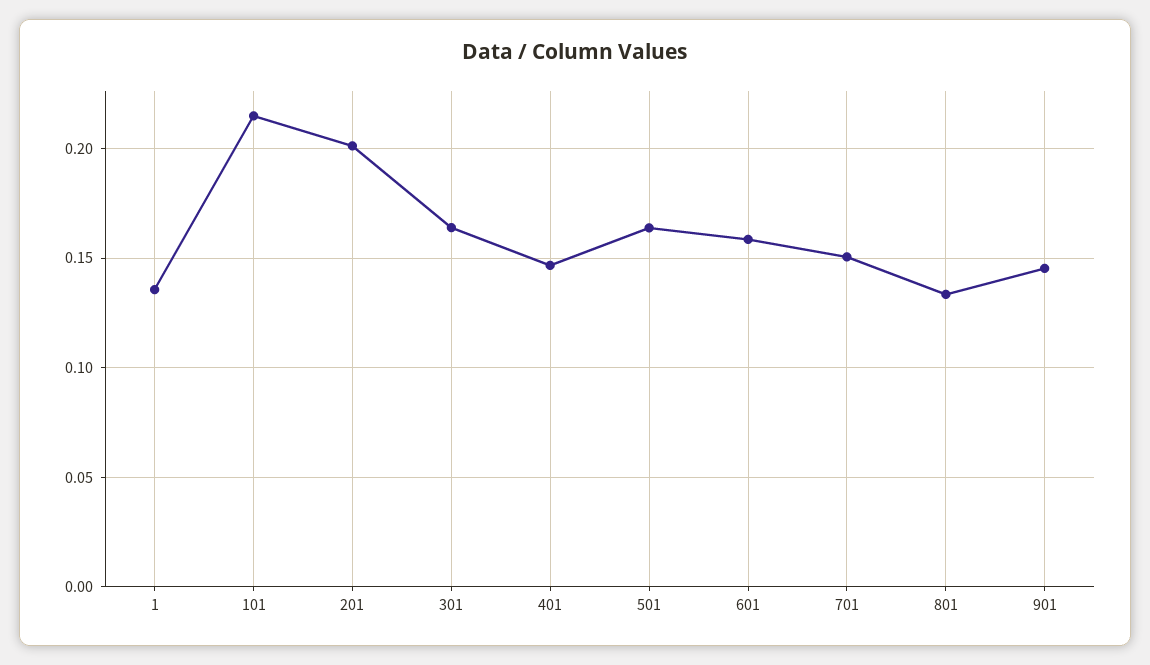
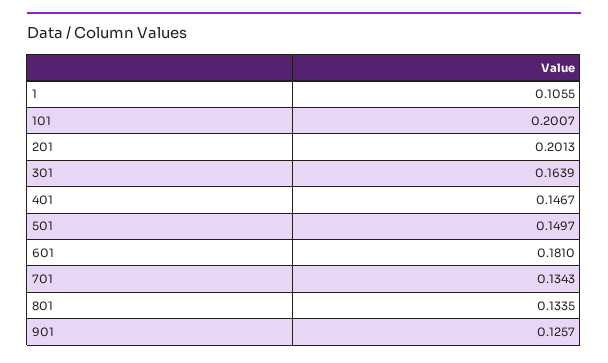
  {
-   "1": 0.135,
+   "1": 0.1055,
-   "101": 0.215,
+   "101": 0.2007,
    "201": 0.2013,
    "301": 0.1639,
    "401": 0.1467,
-   "501": 0.165,
+   "501": 0.1497,
-   "601": 0.16,
+   "601": 0.181,
-   "701": 0.15,
+   "701": 0.1343,
    "801": 0.1335,
-   "901": 0.145
+   "901": 0.1257
  }

